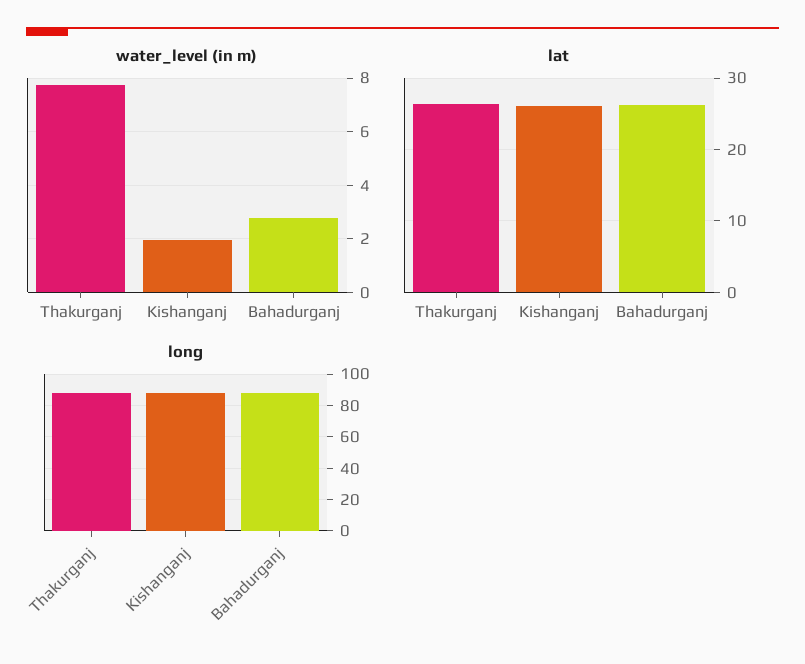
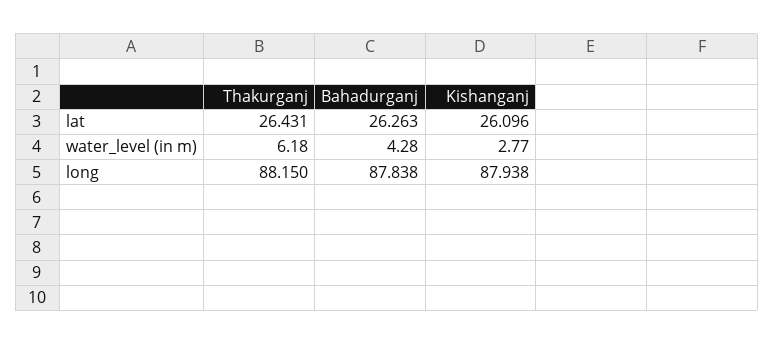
  {
    "water_level (in m)": {
-     "Thakurganj": 7.75,
+     "Thakurganj": 6.18,
-     "Kishanganj": 2,
+     "Kishanganj": 2.77,
-     "Bahadurganj": 2.75
+     "Bahadurganj": 4.28
    },
    "lat": {
      "Thakurganj": 26.431,
      "Kishanganj": 26.096,
      "Bahadurganj": 26.263
    },
    "long": {
      "Thakurganj": 88.15,
      "Kishanganj": 87.938,
      "Bahadurganj": 87.838
    }
  }

